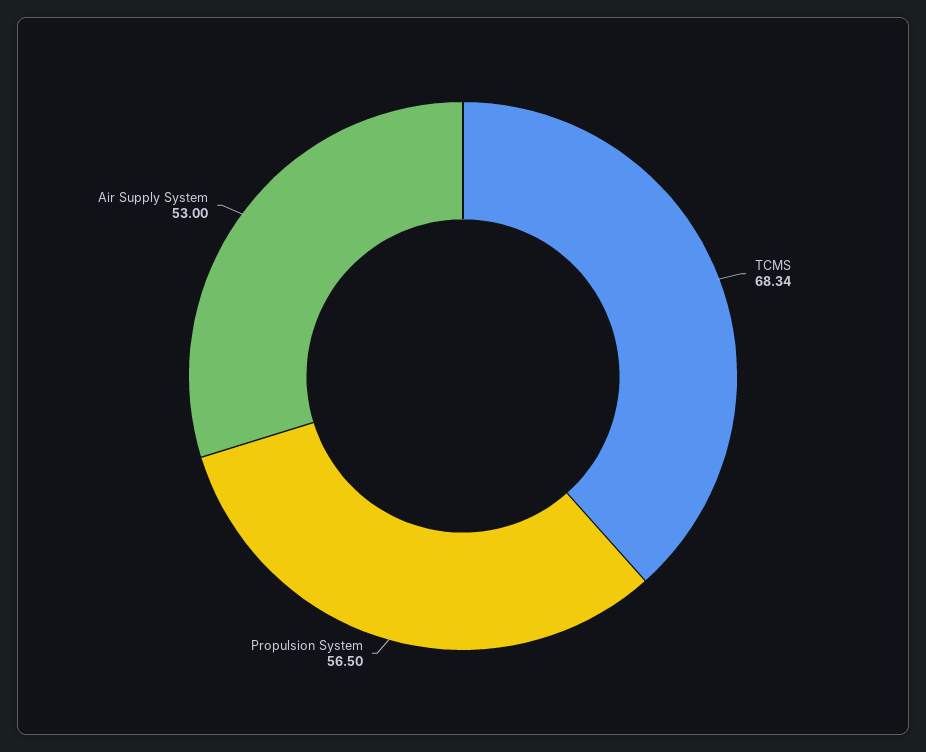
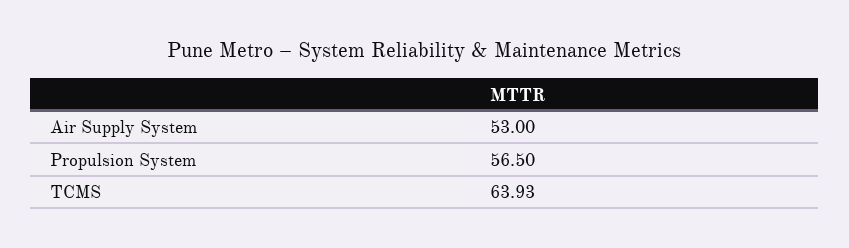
  {
-   "TCMS": 68.34,
+   "TCMS": 63.93,
    "Propulsion System": 56.5,
    "Air Supply System": 53
  }

